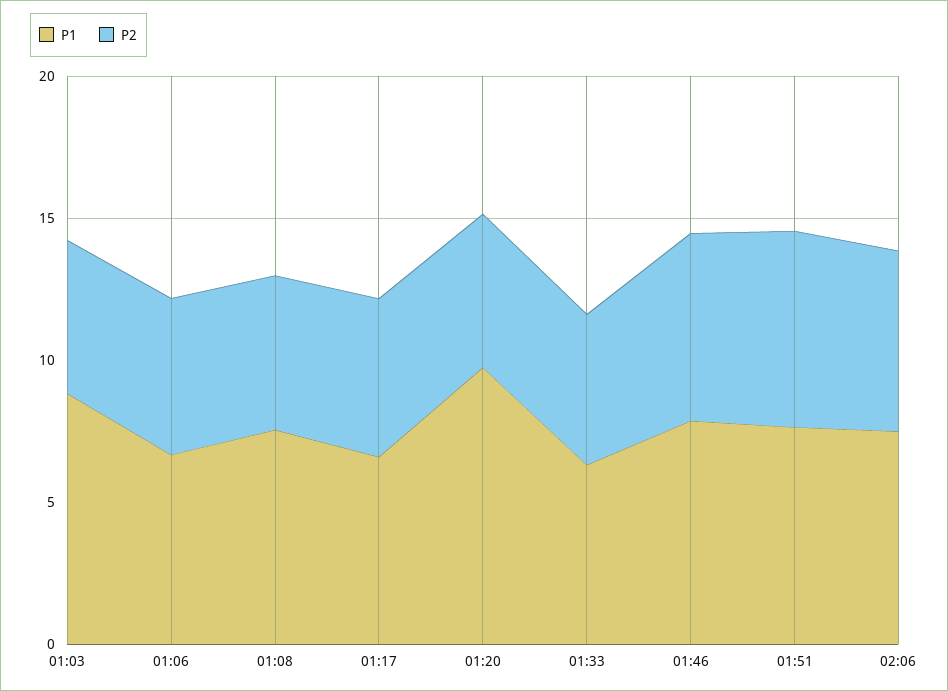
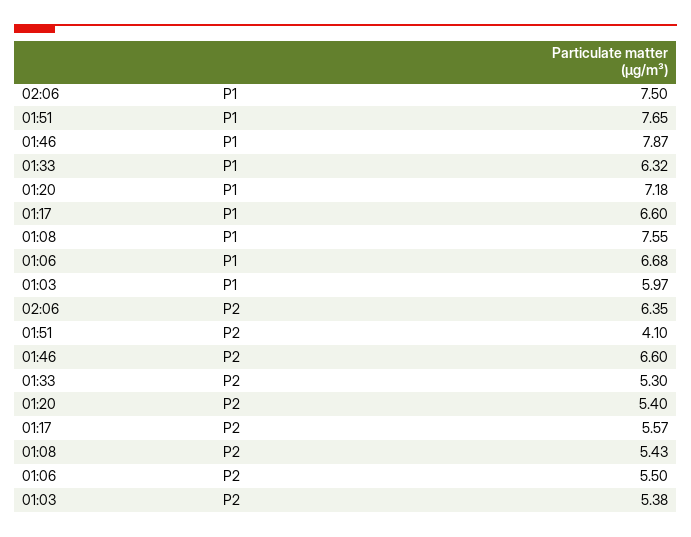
  {
    "P1": {
-     "01:03": 9,
+     "01:03": 5.97,
      "01:06": 6.68,
      "01:08": 7.55,
      "01:17": 6.6,
-     "01:20": 10,
+     "01:20": 7.18,
      "01:33": 6.32,
      "01:46": 7.87,
      "01:51": 7.65,
      "02:06": 7.5
    },
    "P2": {
      "01:03": 5.38,
      "01:06": 5.5,
      "01:08": 5.43,
      "01:17": 5.57,
      "01:20": 5.4,
      "01:33": 5.3,
      "01:46": 6.6,
-     "01:51": 7,
+     "01:51": 4.1,
      "02:06": 6.35
    }
  }

